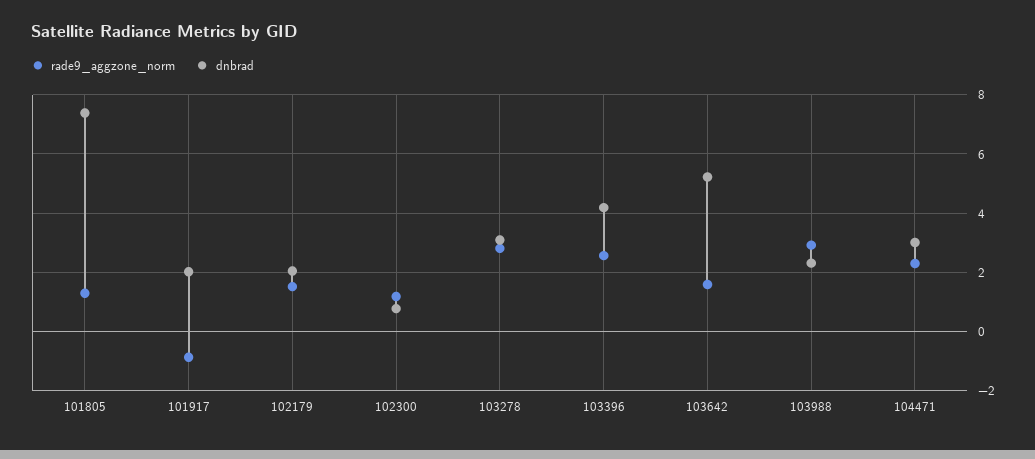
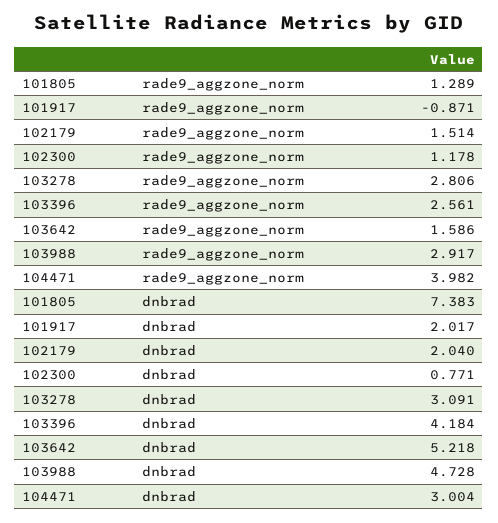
  {
    "rade9_aggzone_norm": {
      "101805": 1.289,
      "101917": -0.871,
      "102179": 1.514,
      "102300": 1.178,
      "103278": 2.806,
      "103396": 2.561,
      "103642": 1.586,
      "103988": 2.917,
-     "104471": 2.25
+     "104471": 3.982
    },
    "dnbrad": {
      "101805": 7.383,
      "101917": 2.017,
      "102179": 2.04,
      "102300": 0.771,
      "103278": 3.091,
      "103396": 4.184,
      "103642": 5.218,
-     "103988": 2.25,
+     "103988": 4.728,
      "104471": 3.004
    }
  }

